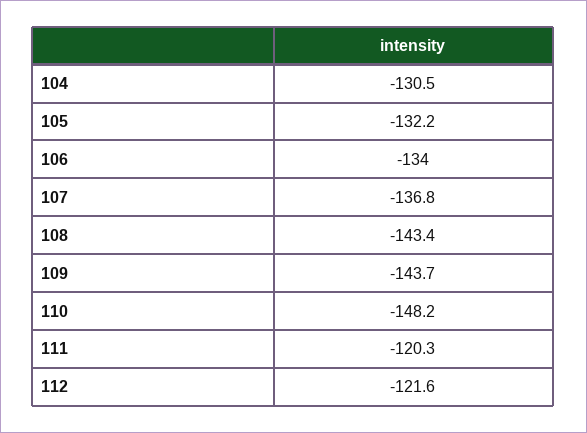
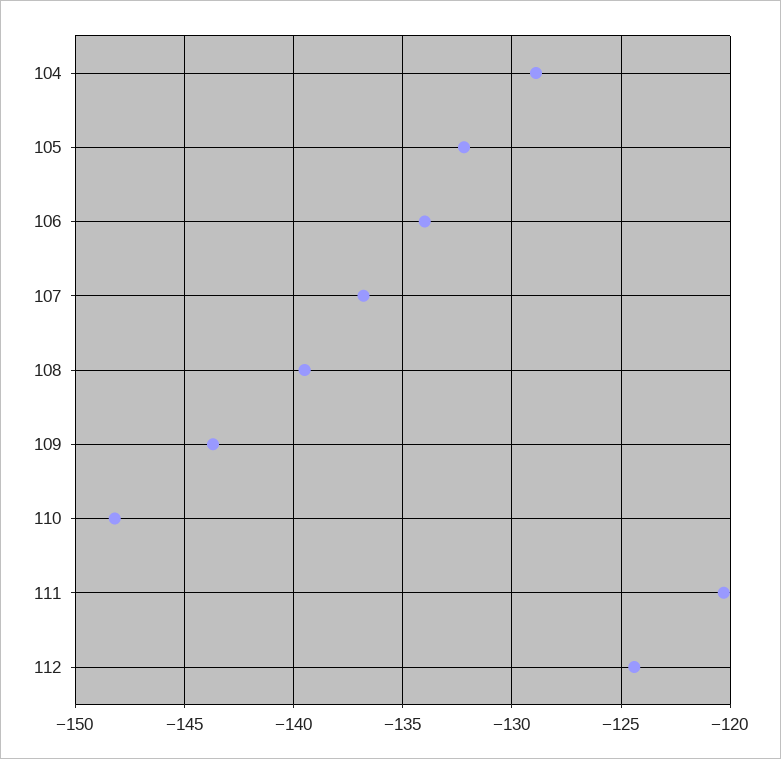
  {
-   "104": -130.5,
+   "104": -129,
    "105": -132.2,
    "106": -134,
    "107": -136.8,
-   "108": -143.4,
+   "108": -139.5,
    "109": -143.7,
    "110": -148.2,
    "111": -120.3,
-   "112": -121.6
+   "112": -124.5
  }

